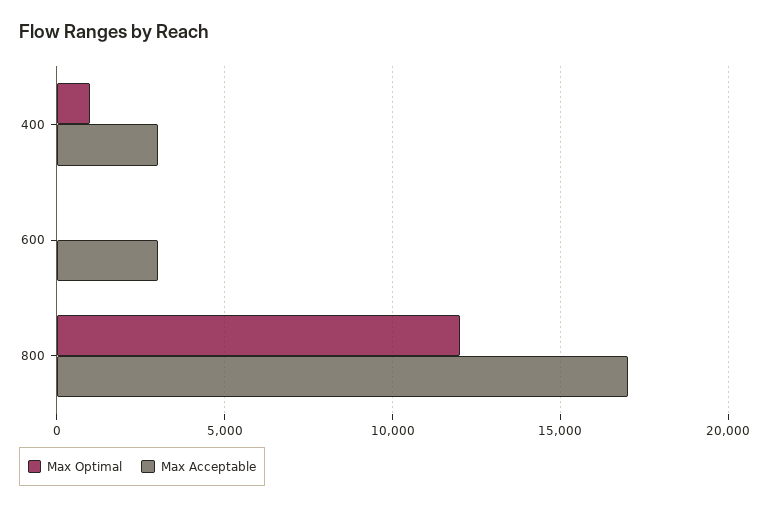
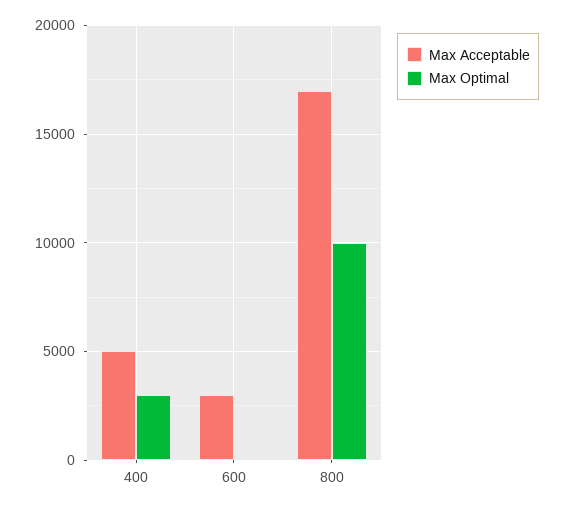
  {
    "Max Optimal": {
-     "400": 1000,
+     "400": 3000,
      "600": 0,
-     "800": 12000
+     "800": 10000
    },
    "Max Acceptable": {
-     "400": 3000,
+     "400": 5000,
      "600": 3000,
      "800": 17000
    }
  }

